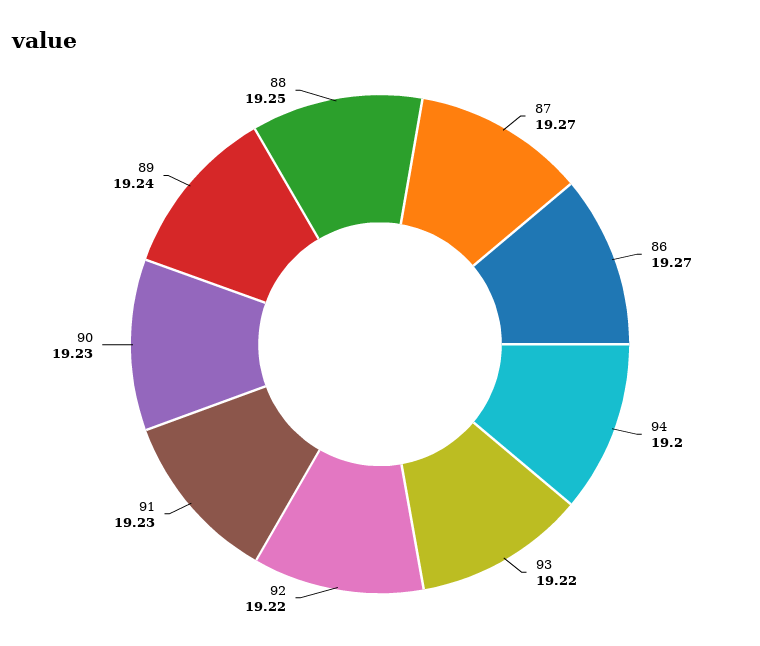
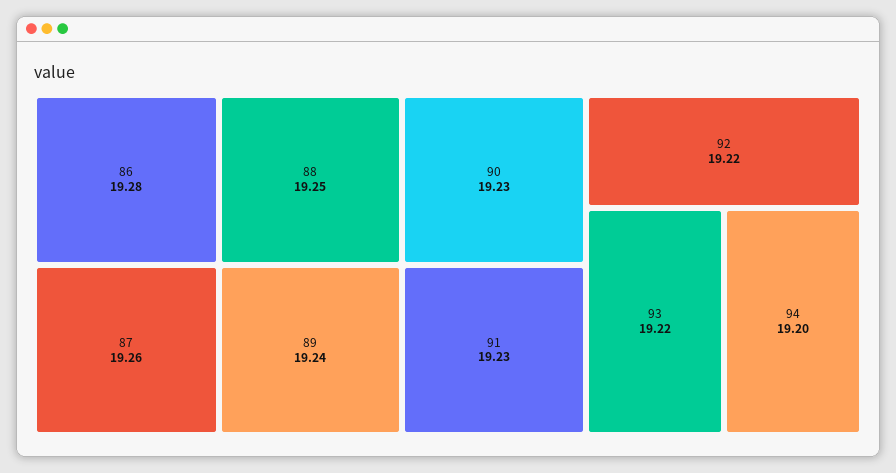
  {
-   "87": 19.27,
+   "87": 19.26,
-   "86": 19.27,
+   "86": 19.28,
    "94": 19.2,
    "93": 19.22,
    "92": 19.22,
    "91": 19.23,
    "90": 19.23,
    "89": 19.24,
    "88": 19.25
  }

